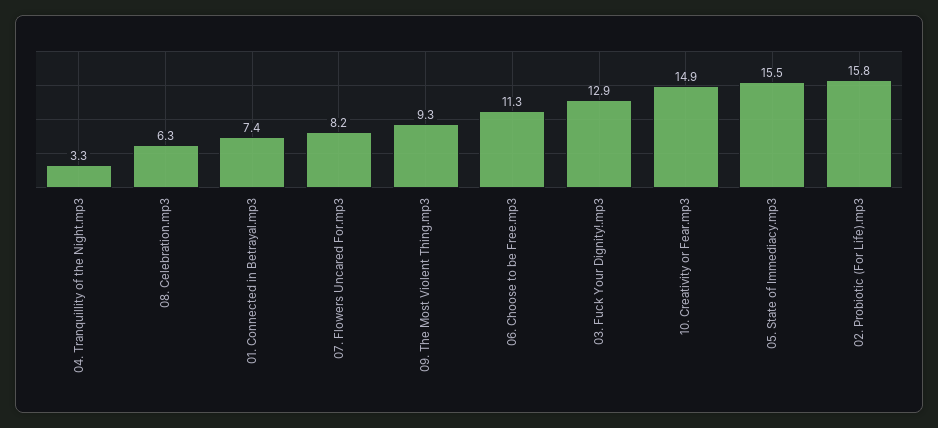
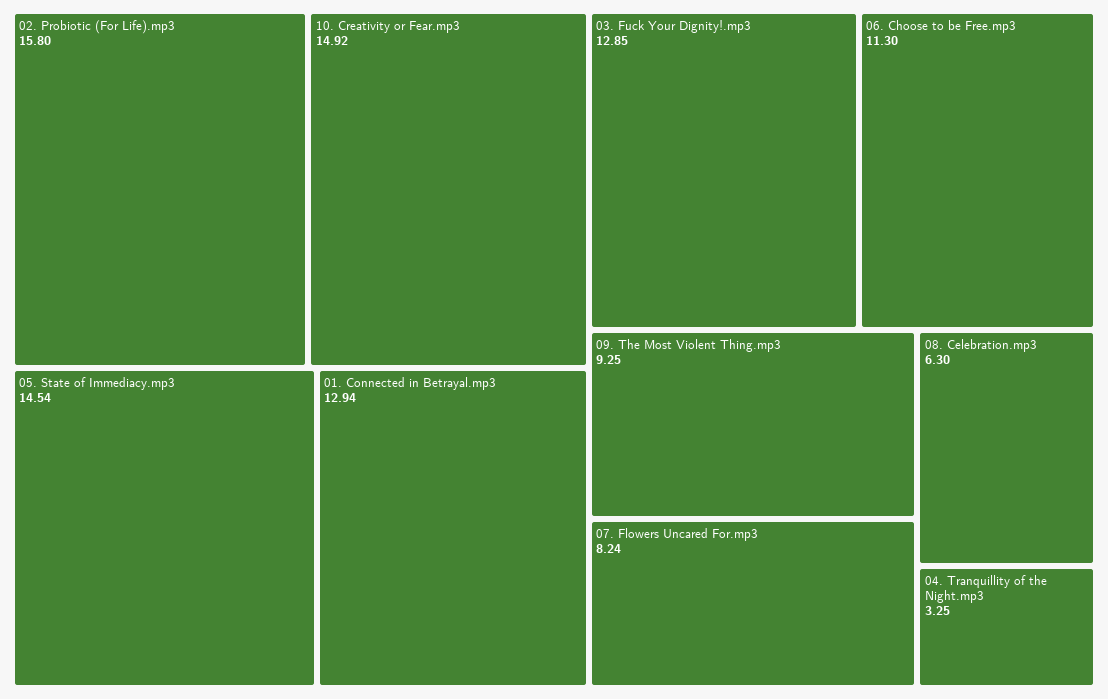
  {
    "04. Tranquillity of the Night.mp3": 3.25,
    "08. Celebration.mp3": 6.3,
-   "01. Connected in Betrayal.mp3": 7.4,
+   "01. Connected in Betrayal.mp3": 12.94,
    "07. Flowers Uncared For.mp3": 8.24,
    "09. The Most Violent Thing.mp3": 9.25,
    "06. Choose to be Free.mp3": 11.3,
    "03. Fuck Your Dignity!.mp3": 12.85,
    "10. Creativity or Fear.mp3": 14.92,
-   "05. State of Immediacy.mp3": 15.5,
+   "05. State of Immediacy.mp3": 14.54,
    "02. Probiotic (For Life).mp3": 15.8
  }

